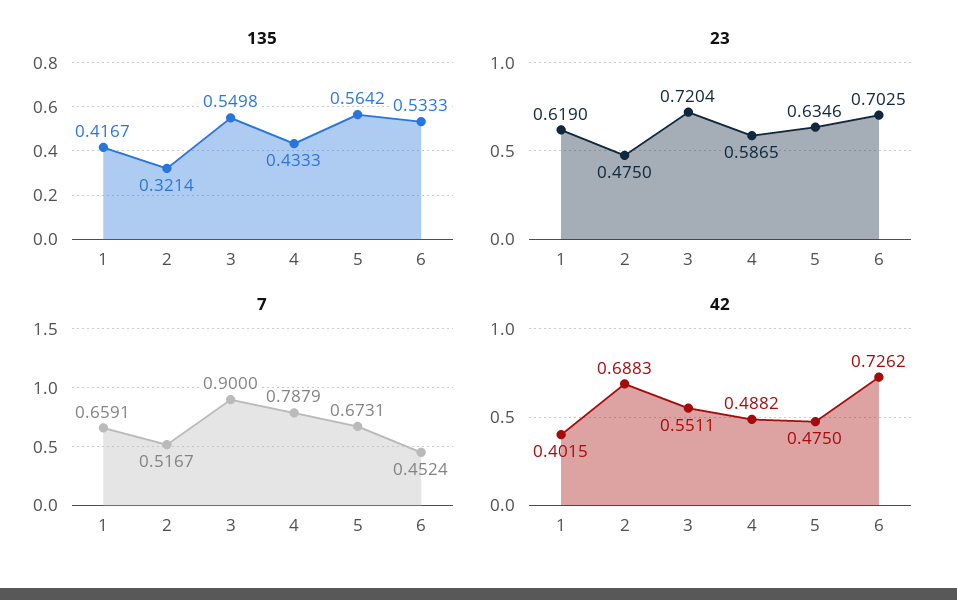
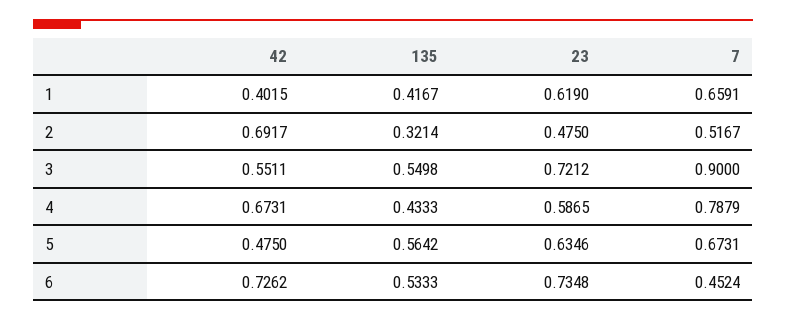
  {
    "135": {
      "1": 0.4167,
      "2": 0.3214,
      "3": 0.5498,
      "4": 0.4333,
      "5": 0.5642,
      "6": 0.5333
    },
    "23": {
      "1": 0.619,
      "2": 0.475,
-     "3": 0.7204,
+     "3": 0.7212,
      "4": 0.5865,
      "5": 0.6346,
-     "6": 0.7025
+     "6": 0.7348
    },
    "7": {
      "1": 0.6591,
      "2": 0.5167,
      "3": 0.9,
      "4": 0.7879,
      "5": 0.6731,
      "6": 0.4524
    },
    "42": {
      "1": 0.4015,
-     "2": 0.6883,
+     "2": 0.6917,
      "3": 0.5511,
-     "4": 0.4882,
+     "4": 0.6731,
      "5": 0.475,
      "6": 0.7262
    }
  }

